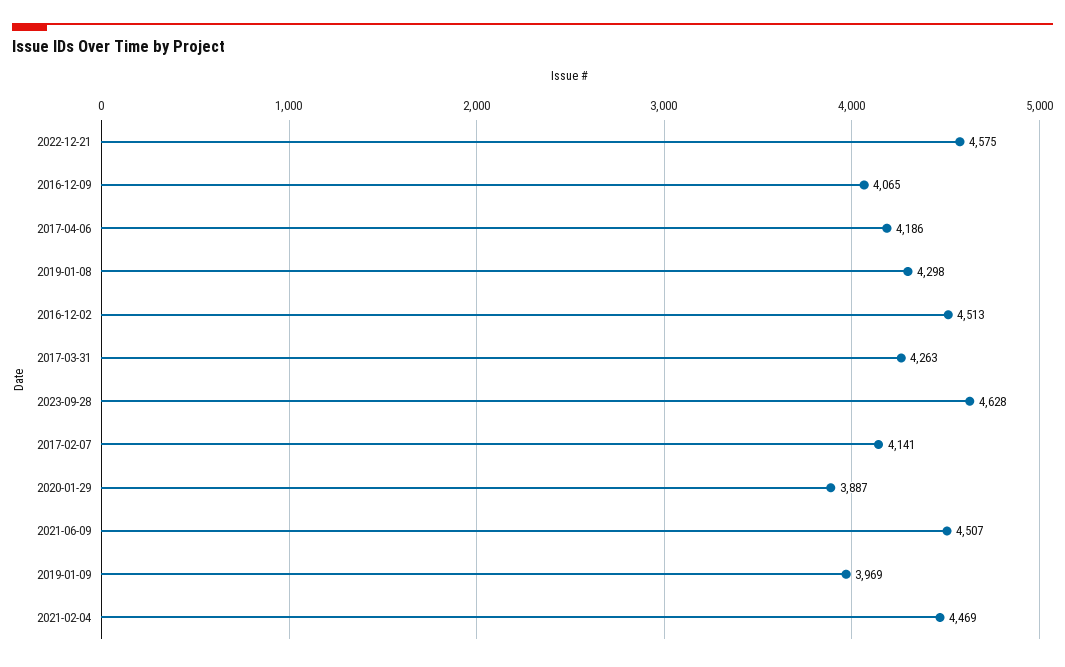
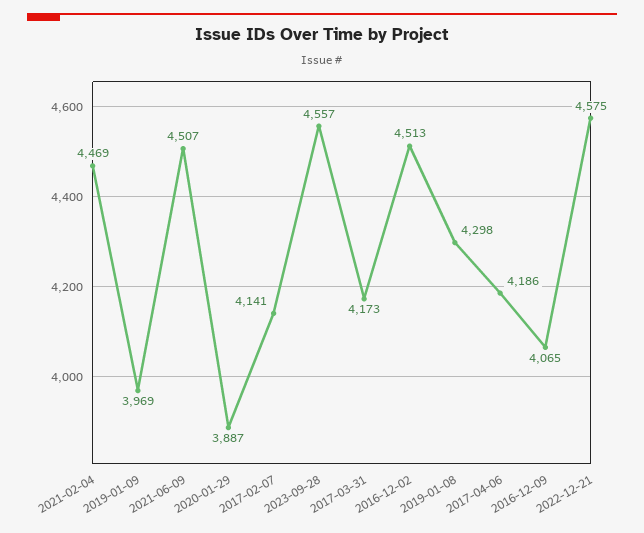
  {
    "2022-12-21": 4575,
    "2016-12-09": 4065,
    "2017-04-06": 4186,
    "2019-01-08": 4298,
    "2016-12-02": 4513,
-   "2017-03-31": 4263,
+   "2017-03-31": 4173,
-   "2023-09-28": 4628,
+   "2023-09-28": 4557,
    "2017-02-07": 4141,
    "2020-01-29": 3887,
    "2021-06-09": 4507,
    "2019-01-09": 3969,
    "2021-02-04": 4469
  }

